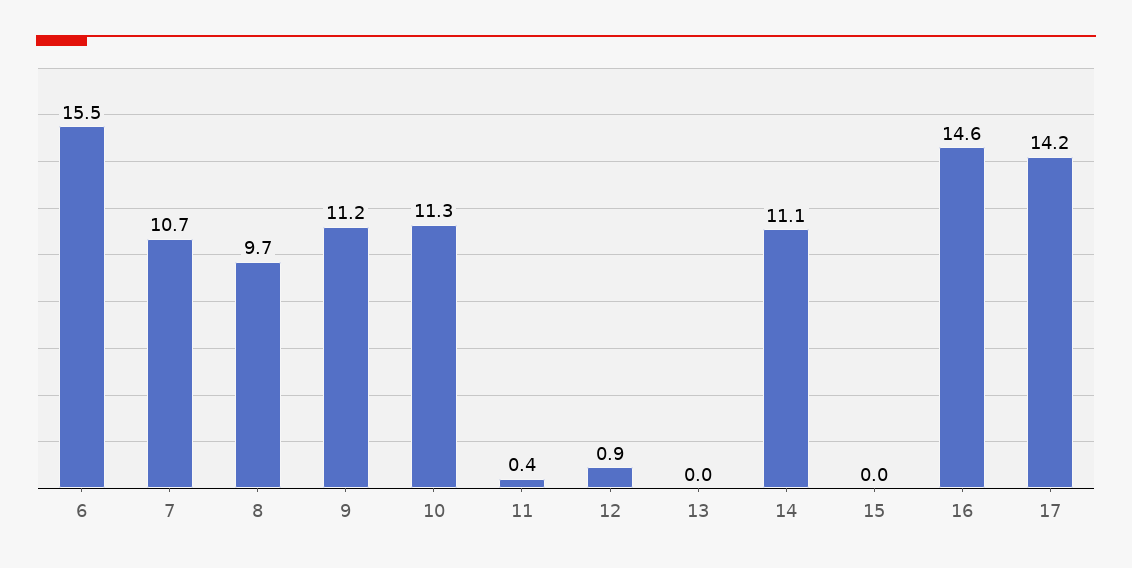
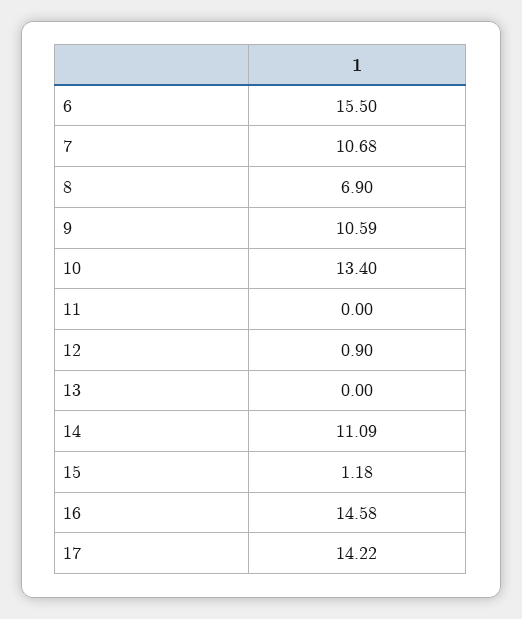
  {
    "6": 15.5,
    "7": 10.68,
-   "8": 9.7,
+   "8": 6.9,
-   "9": 11.2,
+   "9": 10.59,
-   "10": 11.3,
+   "10": 13.4,
-   "11": 0.4,
+   "11": 0,
    "12": 0.9,
    "13": 0,
    "14": 11.09,
-   "15": 0,
+   "15": 1.18,
    "16": 14.58,
    "17": 14.22
  }

